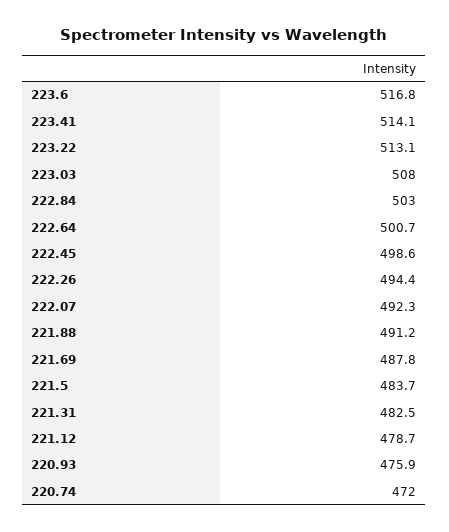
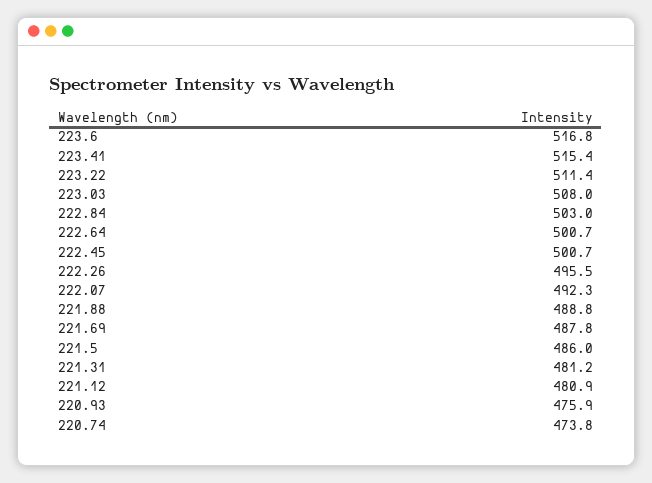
  {
    "223.6": 516.8,
-   "223.41": 514.1,
+   "223.41": 515.4,
-   "223.22": 513.1,
+   "223.22": 511.4,
    "223.03": 508,
    "222.84": 503,
    "222.64": 500.7,
-   "222.45": 498.6,
+   "222.45": 500.7,
-   "222.26": 494.4,
+   "222.26": 495.5,
    "222.07": 492.3,
-   "221.88": 491.2,
+   "221.88": 488.8,
    "221.69": 487.8,
-   "221.5": 483.7,
+   "221.5": 486,
-   "221.31": 482.5,
+   "221.31": 481.2,
-   "221.12": 478.7,
+   "221.12": 480.9,
    "220.93": 475.9,
-   "220.74": 472
+   "220.74": 473.8
  }

